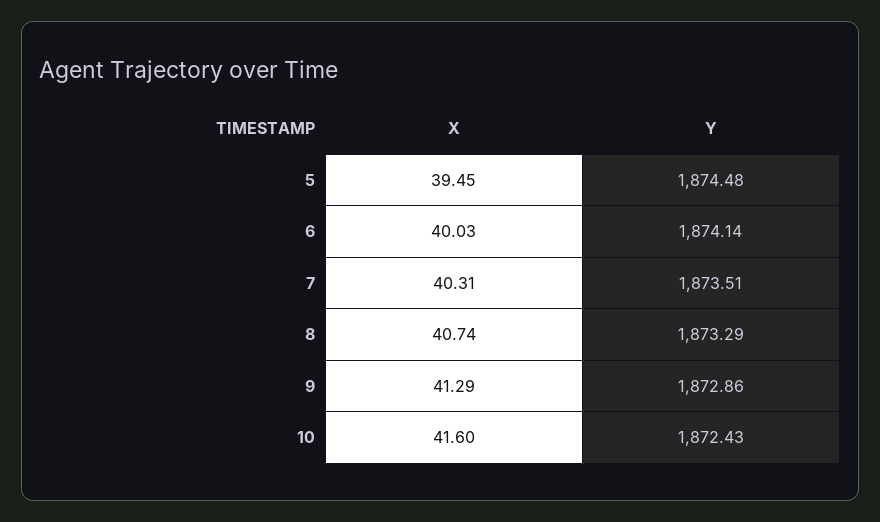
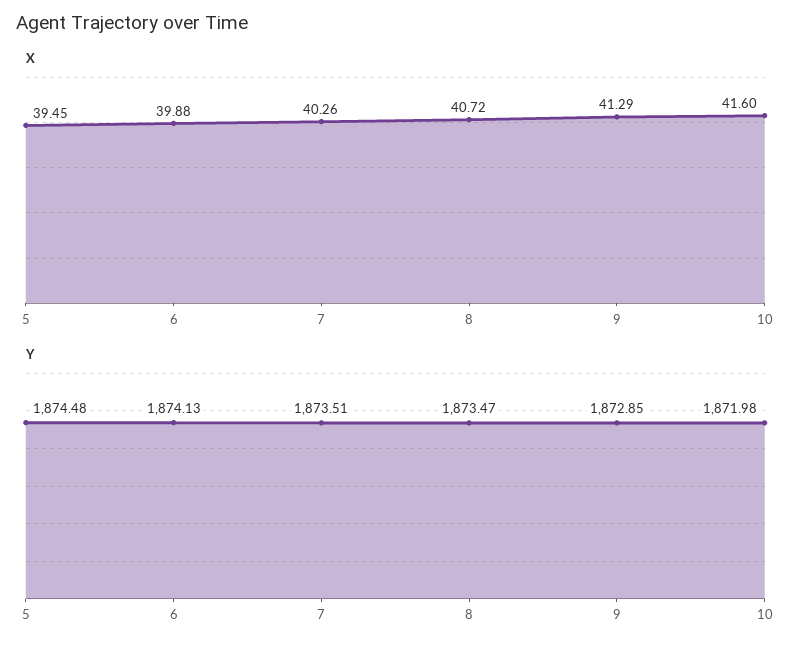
  {
    "X": {
      "5": 39.45,
-     "6": 40.03,
+     "6": 39.88,
-     "7": 40.31,
+     "7": 40.26,
-     "8": 40.74,
+     "8": 40.72,
      "9": 41.29,
      "10": 41.6
    },
    "Y": {
      "5": 1874.48,
-     "6": 1874.14,
+     "6": 1874.13,
      "7": 1873.51,
-     "8": 1873.29,
+     "8": 1873.47,
-     "9": 1872.86,
+     "9": 1872.85,
-     "10": 1872.43
+     "10": 1871.98
    }
  }

